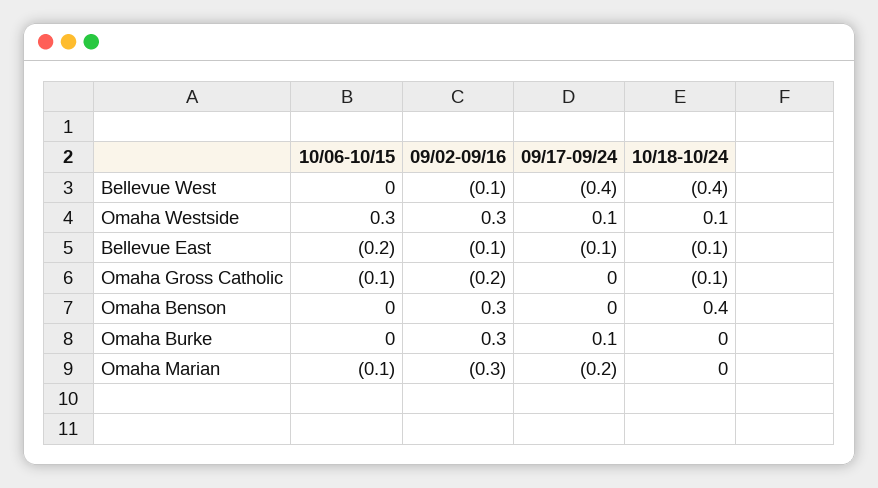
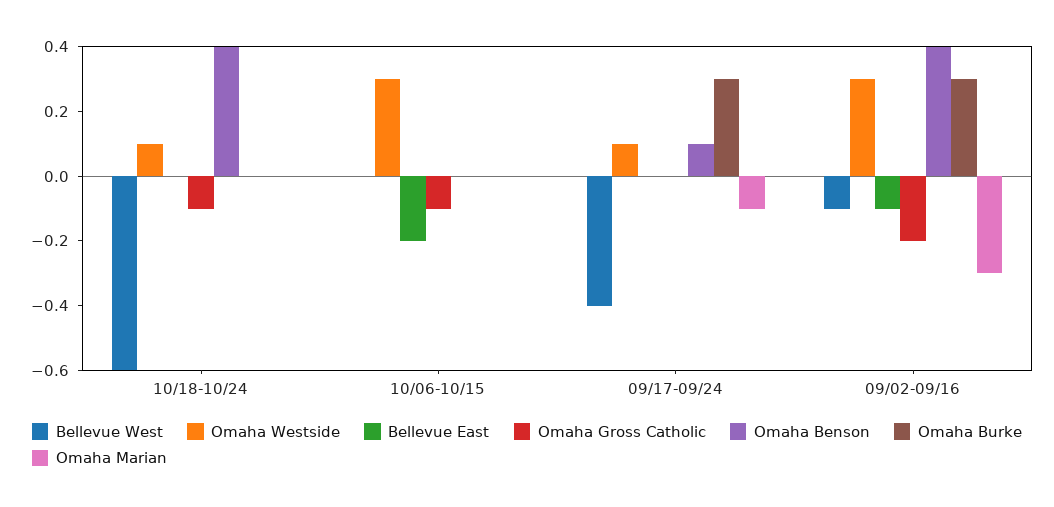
  {
    "Bellevue West": {
      "10/06-10/15": 0,
      "09/02-09/16": -0.1,
      "09/17-09/24": -0.4,
-     "10/18-10/24": -0.4
+     "10/18-10/24": -0.6
    },
    "Omaha Westside": {
      "10/06-10/15": 0.3,
      "09/02-09/16": 0.3,
      "09/17-09/24": 0.1,
      "10/18-10/24": 0.1
    },
    "Bellevue East": {
      "10/06-10/15": -0.2,
      "09/02-09/16": -0.1,
-     "09/17-09/24": -0.1,
+     "09/17-09/24": 0,
-     "10/18-10/24": -0.1
+     "10/18-10/24": 0
    },
    "Omaha Gross Catholic": {
      "10/06-10/15": -0.1,
      "09/02-09/16": -0.2,
      "09/17-09/24": 0,
      "10/18-10/24": -0.1
    },
    "Omaha Benson": {
      "10/06-10/15": 0,
-     "09/02-09/16": 0.3,
+     "09/02-09/16": 0.4,
-     "09/17-09/24": 0,
+     "09/17-09/24": 0.1,
      "10/18-10/24": 0.4
    },
    "Omaha Burke": {
      "10/06-10/15": 0,
      "09/02-09/16": 0.3,
-     "09/17-09/24": 0.1,
+     "09/17-09/24": 0.3,
      "10/18-10/24": 0
    },
    "Omaha Marian": {
-     "10/06-10/15": -0.1,
+     "10/06-10/15": 0,
      "09/02-09/16": -0.3,
-     "09/17-09/24": -0.2,
+     "09/17-09/24": -0.1,
      "10/18-10/24": 0
    }
  }

